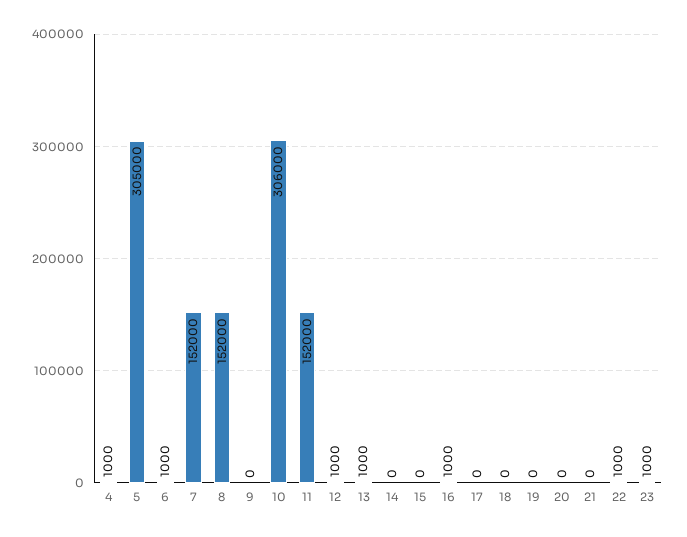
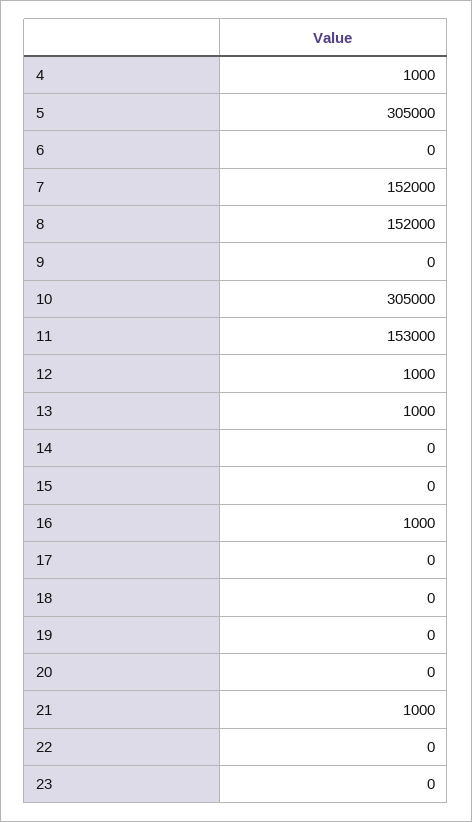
  {
    "4": 1000,
    "5": 305000,
-   "6": 1000,
+   "6": 0,
    "7": 152000,
    "8": 152000,
    "9": 0,
-   "10": 306000,
+   "10": 305000,
-   "11": 152000,
+   "11": 153000,
    "12": 1000,
    "13": 1000,
    "14": 0,
    "15": 0,
    "16": 1000,
    "17": 0,
    "18": 0,
    "19": 0,
    "20": 0,
-   "21": 0,
+   "21": 1000,
-   "22": 1000,
+   "22": 0,
-   "23": 1000
+   "23": 0
  }

